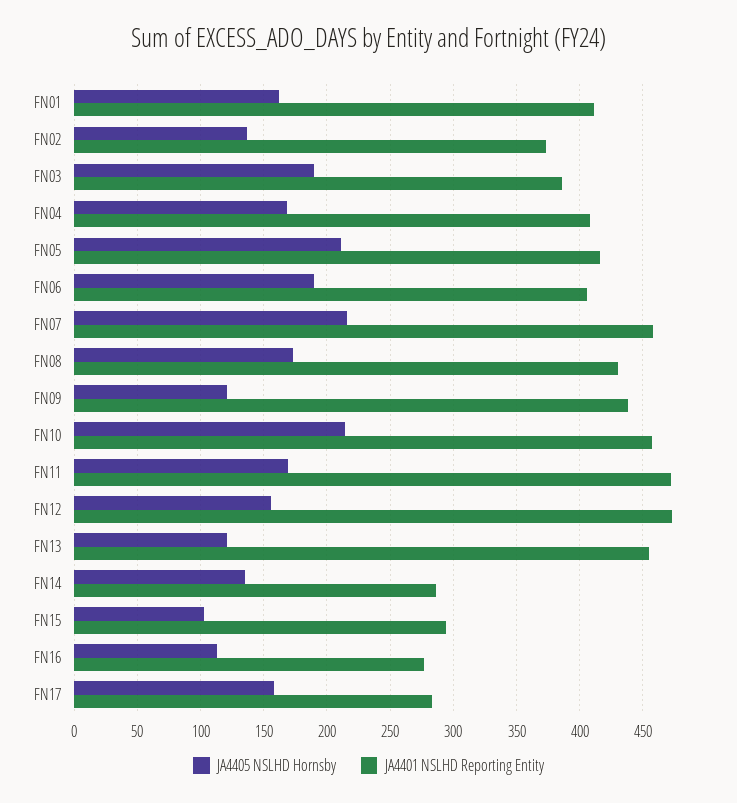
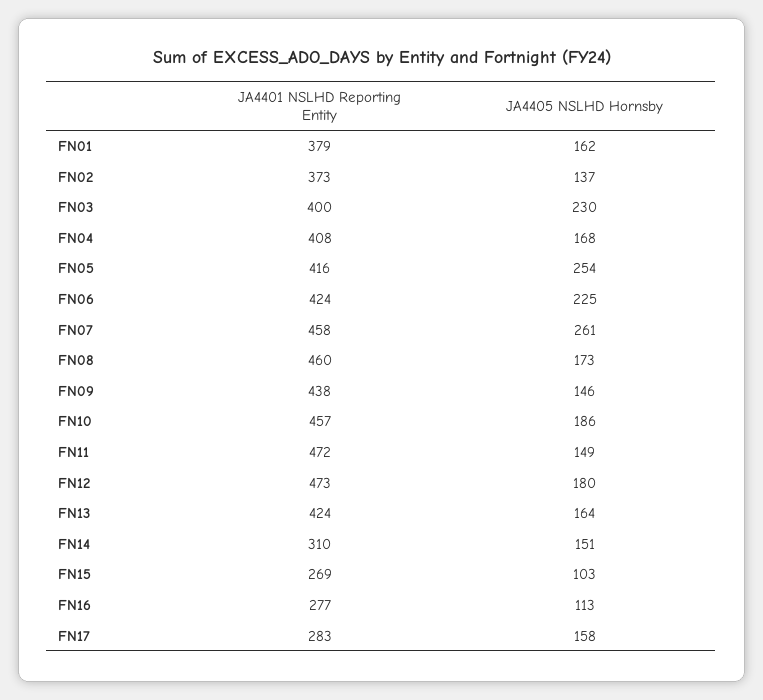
  {
    "JA4405 NSLHD Hornsby": {
      "FN01": 162,
      "FN02": 137,
-     "FN03": 190,
+     "FN03": 230,
      "FN04": 168,
-     "FN05": 210,
+     "FN05": 254,
-     "FN06": 190,
+     "FN06": 225,
-     "FN07": 215,
+     "FN07": 261,
      "FN08": 173,
-     "FN09": 120,
+     "FN09": 146,
-     "FN10": 215,
+     "FN10": 186,
-     "FN11": 170,
+     "FN11": 149,
-     "FN12": 155,
+     "FN12": 180,
-     "FN13": 120,
+     "FN13": 164,
-     "FN14": 135,
+     "FN14": 151,
      "FN15": 103,
      "FN16": 113,
      "FN17": 158
    },
    "JA4401 NSLHD Reporting Entity": {
-     "FN01": 410,
+     "FN01": 379,
      "FN02": 373,
-     "FN03": 385,
+     "FN03": 400,
      "FN04": 408,
      "FN05": 416,
-     "FN06": 405,
+     "FN06": 424,
      "FN07": 458,
-     "FN08": 430,
+     "FN08": 460,
      "FN09": 438,
      "FN10": 457,
      "FN11": 472,
      "FN12": 473,
-     "FN13": 455,
+     "FN13": 424,
-     "FN14": 285,
+     "FN14": 310,
-     "FN15": 295,
+     "FN15": 269,
      "FN16": 277,
      "FN17": 283
    }
  }

